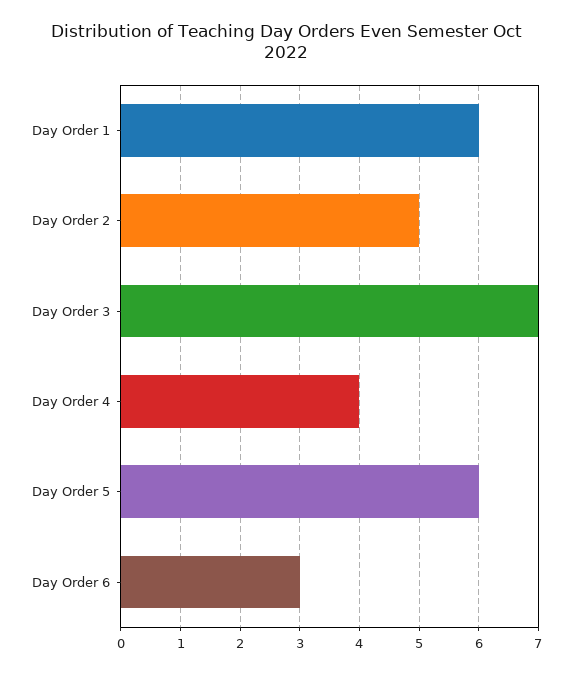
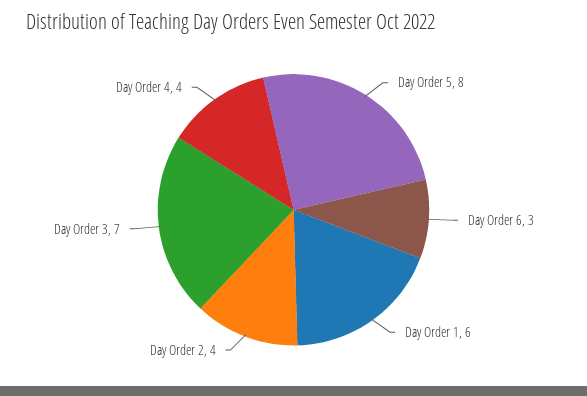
  {
    "Day Order 1": 6,
-   "Day Order 2": 5,
+   "Day Order 2": 4,
    "Day Order 3": 7,
    "Day Order 4": 4,
-   "Day Order 5": 6,
+   "Day Order 5": 8,
    "Day Order 6": 3
  }

